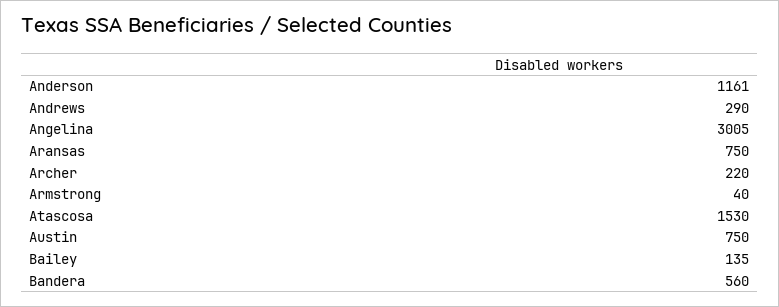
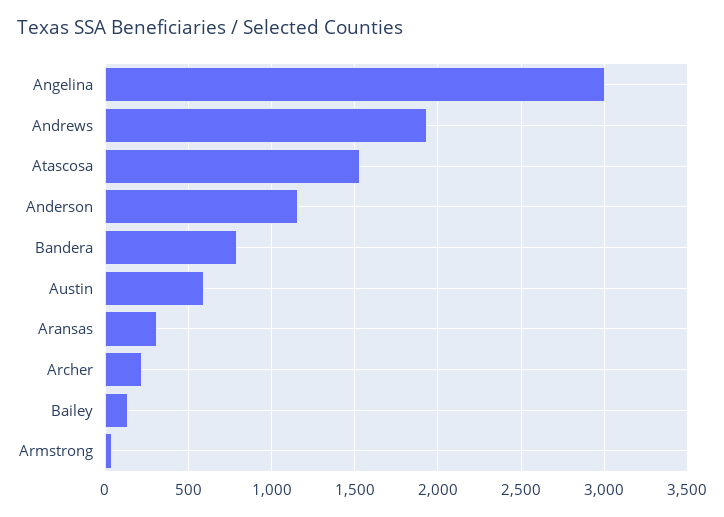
  {
    "Anderson": 1161,
-   "Andrews": 290,
+   "Andrews": 1950,
    "Angelina": 3005,
-   "Aransas": 750,
+   "Aransas": 300,
    "Archer": 220,
    "Armstrong": 40,
    "Atascosa": 1530,
-   "Austin": 750,
+   "Austin": 600,
    "Bailey": 135,
-   "Bandera": 560
+   "Bandera": 800
  }

